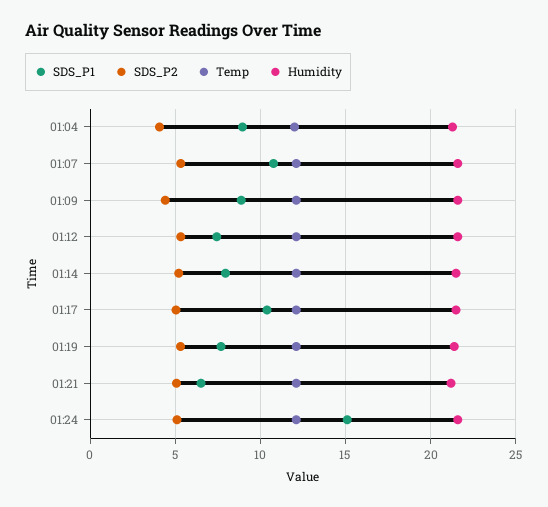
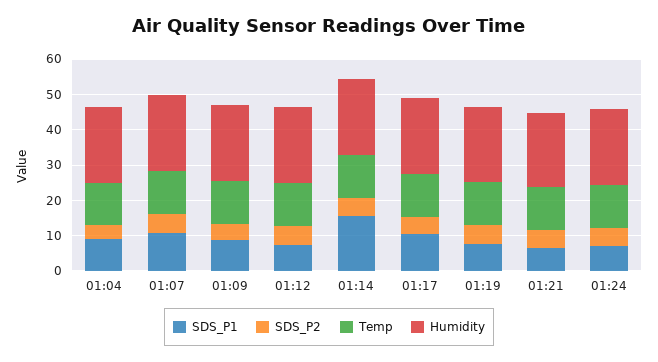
  {
    "SDS_P1": {
      "01:04": 9,
      "01:07": 11,
      "01:09": 9,
      "01:12": 7.5,
-     "01:14": 8,
+     "01:14": 15,
      "01:17": 10.5,
      "01:19": 7.5,
      "01:21": 6.5,
-     "01:24": 15
+     "01:24": 7.5
    },
    "SDS_P2": {
      "01:04": 4,
      "01:07": 5.5,
      "01:09": 4.5,
      "01:12": 5.5,
      "01:14": 5,
      "01:17": 5,
      "01:19": 5.5,
      "01:21": 5,
      "01:24": 5
    },
    "Temp": {
      "01:04": 12,
      "01:07": 12,
      "01:09": 12,
      "01:12": 12,
      "01:14": 12,
      "01:17": 12,
      "01:19": 12,
      "01:21": 12,
      "01:24": 12
    },
    "Humidity": {
      "01:04": 21.5,
      "01:07": 21.5,
      "01:09": 21.5,
      "01:12": 21.5,
      "01:14": 21.5,
      "01:17": 21.5,
      "01:19": 21.5,
      "01:21": 21,
      "01:24": 21.5
    }
  }

